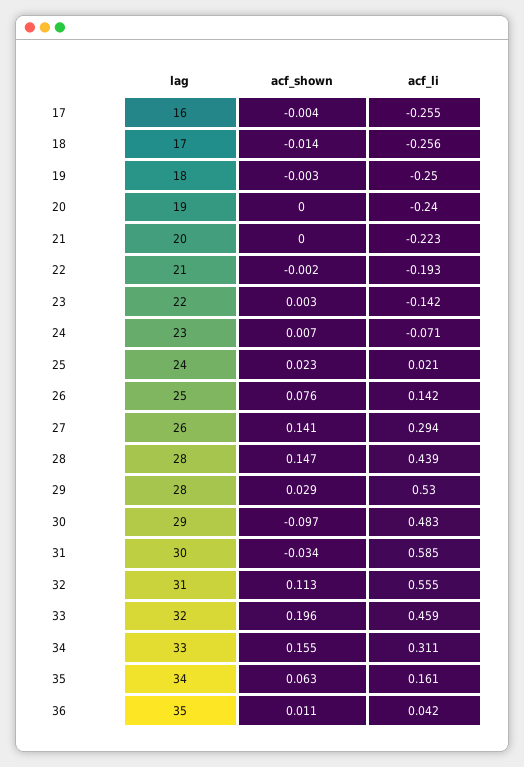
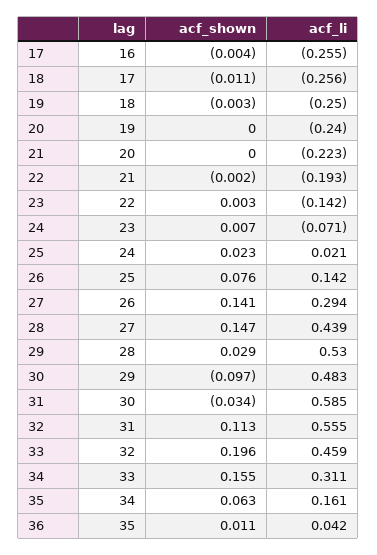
  {
    "lag": {
      "17": 16,
      "18": 17,
      "19": 18,
      "20": 19,
      "21": 20,
      "22": 21,
      "23": 22,
      "24": 23,
      "25": 24,
      "26": 25,
      "27": 26,
-     "28": 28,
+     "28": 27,
      "29": 28,
      "30": 29,
      "31": 30,
      "32": 31,
      "33": 32,
      "34": 33,
      "35": 34,
      "36": 35
    },
    "acf_shown": {
      "17": -0.004,
-     "18": -0.014,
+     "18": -0.011,
      "19": -0.003,
      "20": 0,
      "21": 0,
      "22": -0.002,
      "23": 0.003,
      "24": 0.007,
      "25": 0.023,
      "26": 0.076,
      "27": 0.141,
      "28": 0.147,
      "29": 0.029,
      "30": -0.097,
      "31": -0.034,
      "32": 0.113,
      "33": 0.196,
      "34": 0.155,
      "35": 0.063,
      "36": 0.011
    },
    "acf_li": {
      "17": -0.255,
      "18": -0.256,
      "19": -0.25,
      "20": -0.24,
      "21": -0.223,
      "22": -0.193,
      "23": -0.142,
      "24": -0.071,
      "25": 0.021,
      "26": 0.142,
      "27": 0.294,
      "28": 0.439,
      "29": 0.53,
      "30": 0.483,
      "31": 0.585,
      "32": 0.555,
      "33": 0.459,
      "34": 0.311,
      "35": 0.161,
      "36": 0.042
    }
  }

